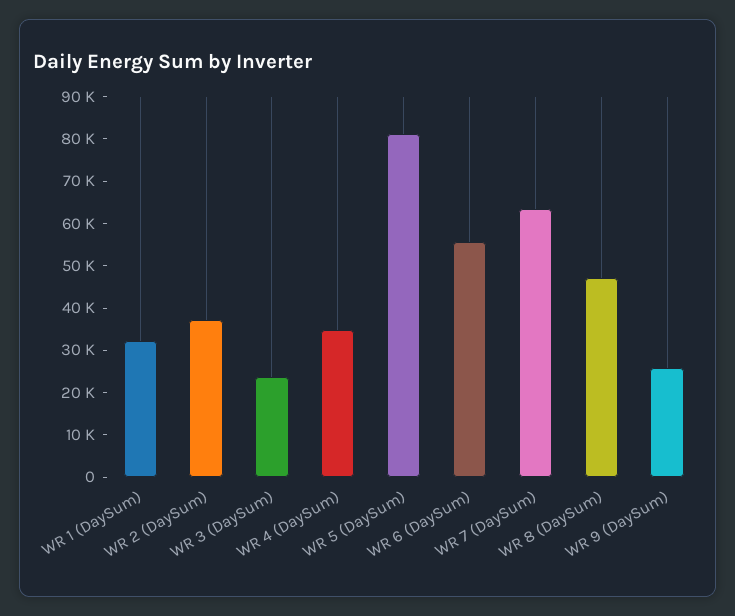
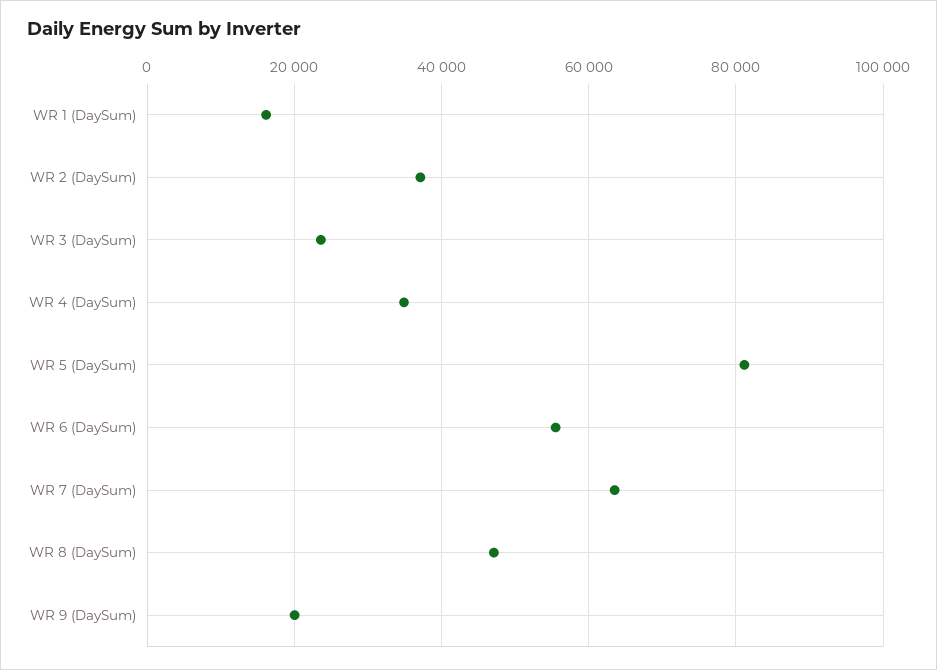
  {
-   "WR 1 (DaySum)": 32000,
+   "WR 1 (DaySum)": 16000,
    "WR 2 (DaySum)": 38000,
    "WR 3 (DaySum)": 24000,
    "WR 4 (DaySum)": 34000,
    "WR 5 (DaySum)": 82000,
    "WR 6 (DaySum)": 56000,
    "WR 7 (DaySum)": 64000,
    "WR 8 (DaySum)": 48000,
-   "WR 9 (DaySum)": 26000
+   "WR 9 (DaySum)": 20000
  }

